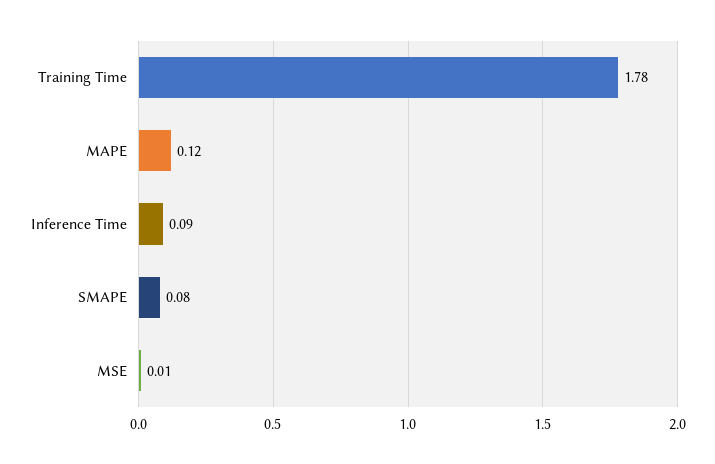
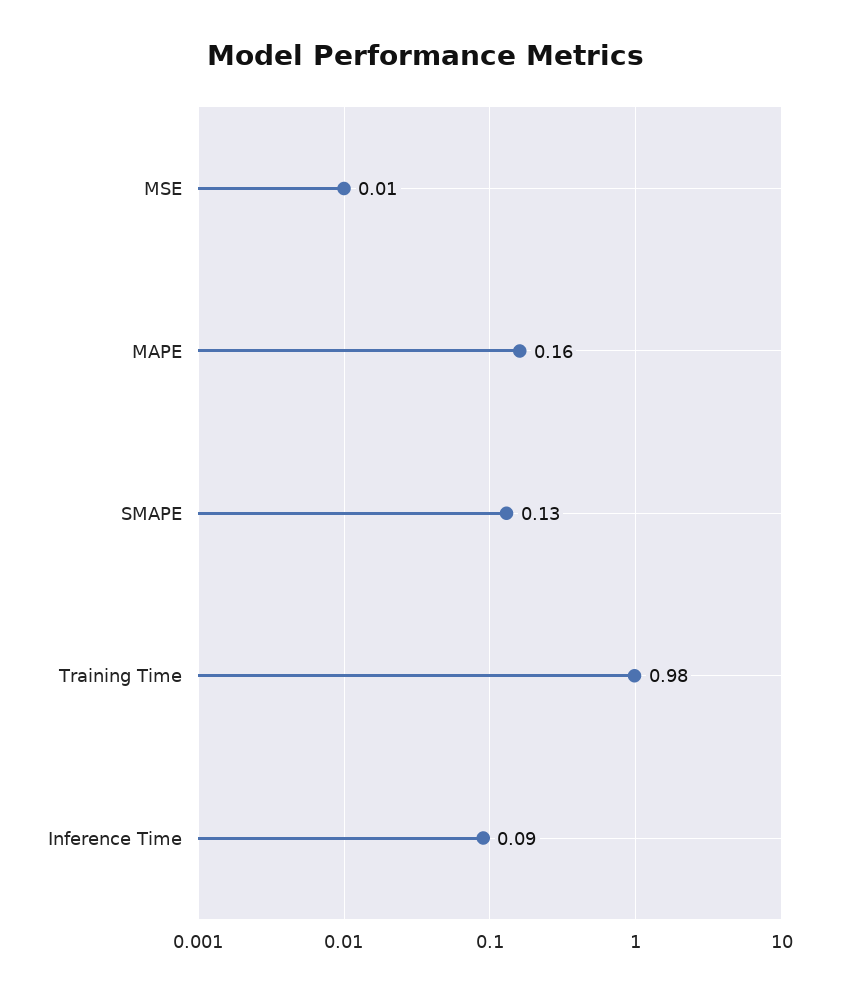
  {
-   "Training Time": 1.78,
+   "Training Time": 0.98,
-   "MAPE": 0.12,
+   "MAPE": 0.16,
    "Inference Time": 0.09,
-   "SMAPE": 0.08,
+   "SMAPE": 0.13,
    "MSE": 0.01
  }

